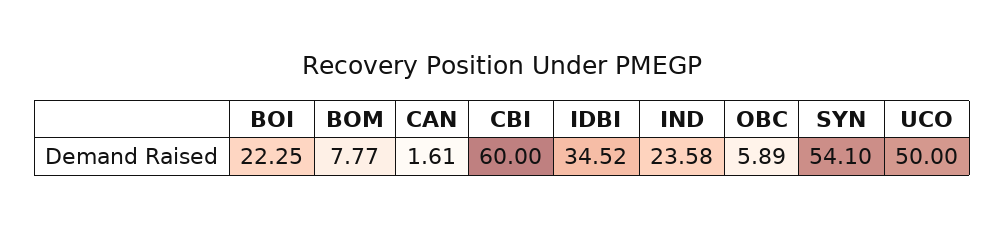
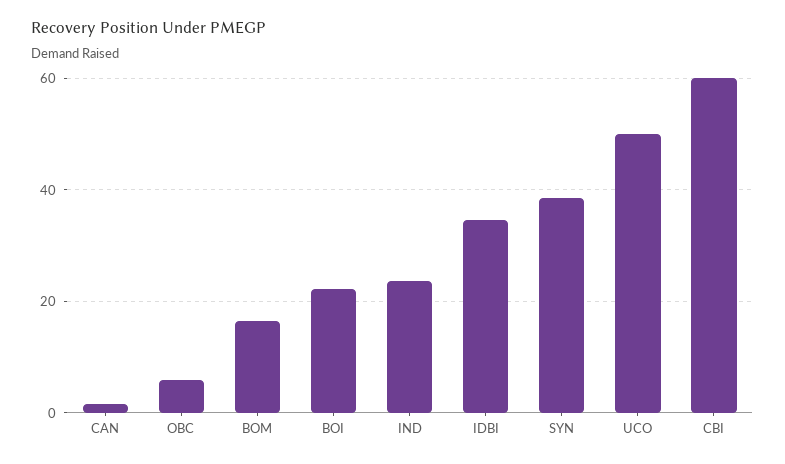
  {
    "BOI": 22.25,
-   "BOM": 7.77,
+   "BOM": 16,
    "CAN": 1.61,
    "CBI": 60,
    "IDBI": 34.52,
    "IND": 23.58,
    "OBC": 5.89,
-   "SYN": 54.1,
+   "SYN": 38,
    "UCO": 50
  }

